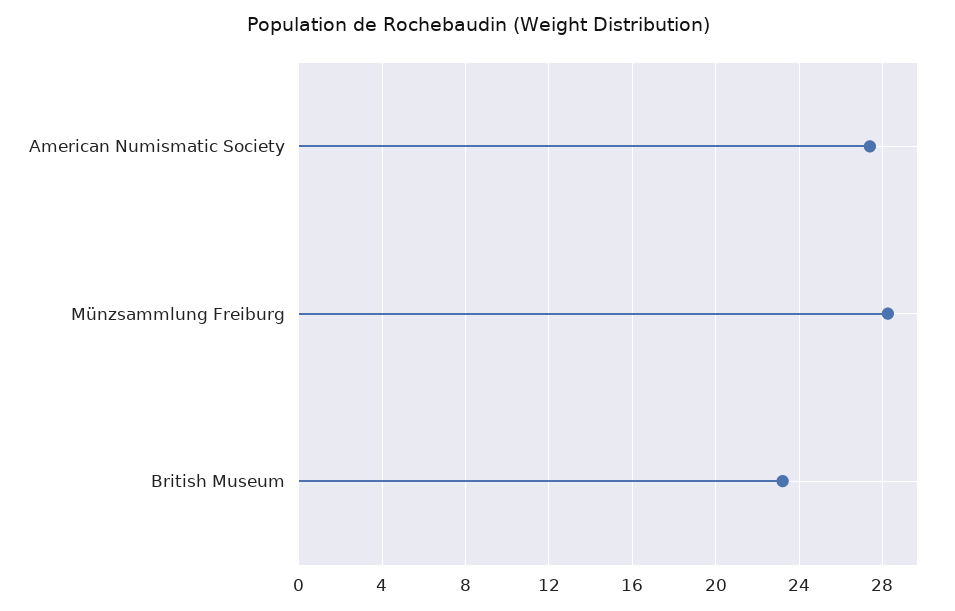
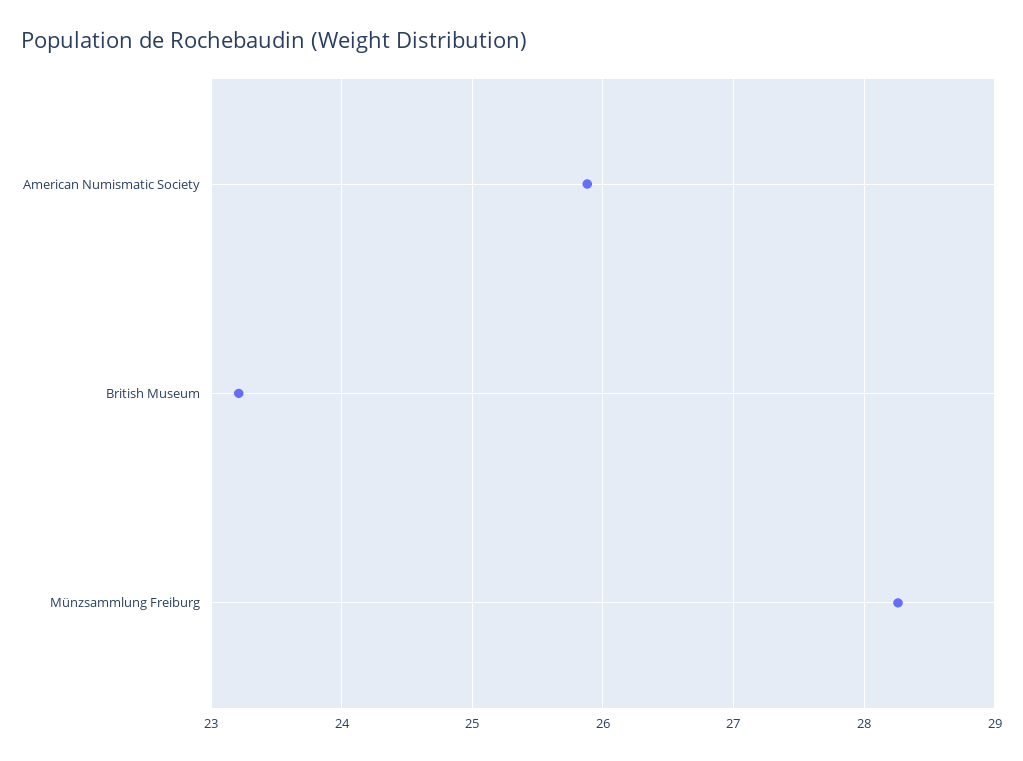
  {
-   "American Numismatic Society": 27.5,
+   "American Numismatic Society": 25.9,
    "Münzsammlung Freiburg": 28.3,
    "British Museum": 23.2
  }

